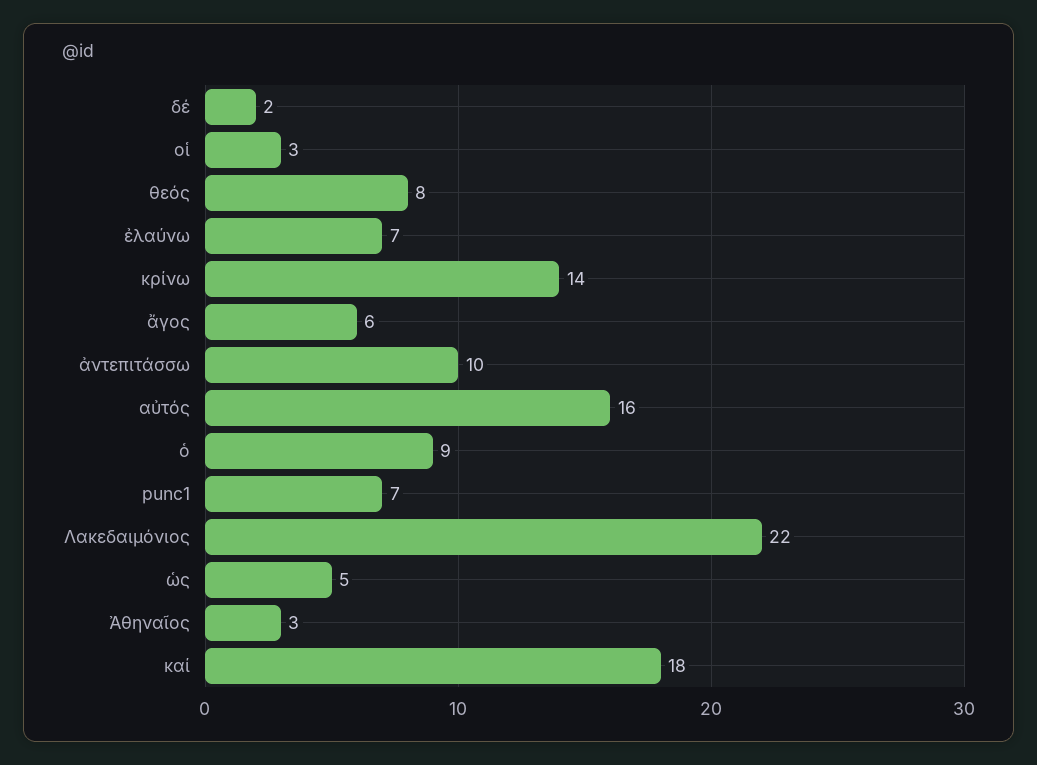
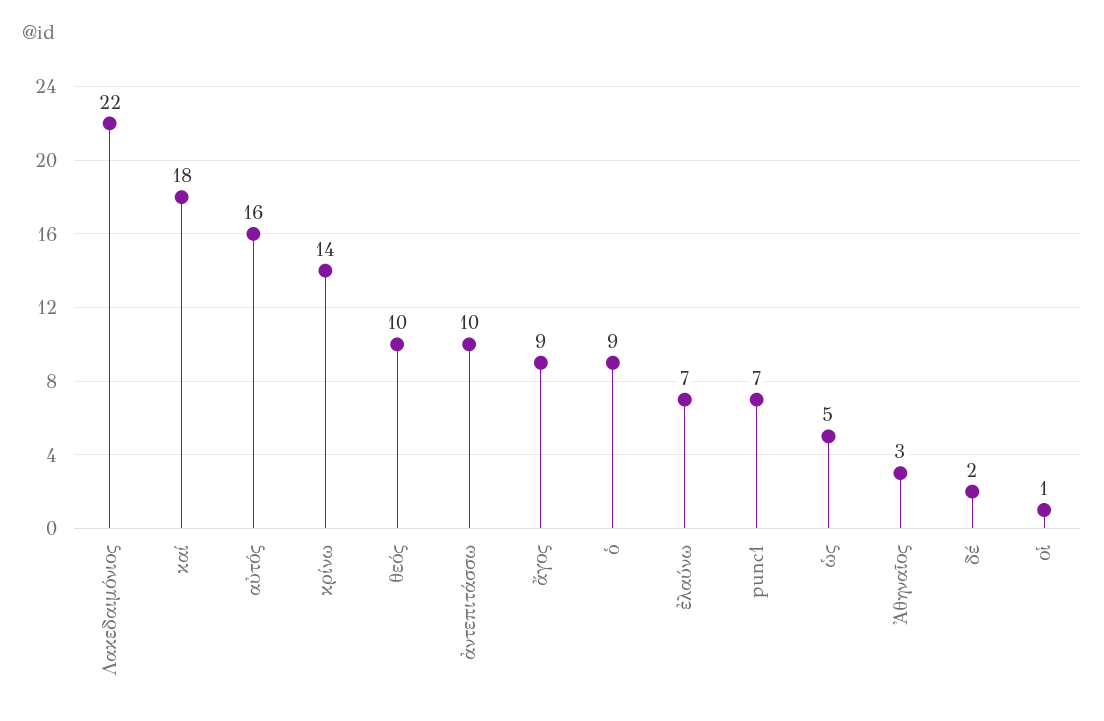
  {
    "δέ": 2,
-   "οἱ": 3,
+   "οἱ": 1,
-   "θεός": 8,
+   "θεός": 10,
    "ἐλαύνω": 7,
    "κρίνω": 14,
-   "ἄγος": 6,
+   "ἄγος": 9,
    "ἀντεπιτάσσω": 10,
    "αὐτός": 16,
    "ὁ": 9,
    "punc1": 7,
    "Λακεδαιμόνιος": 22,
    "ὡς": 5,
    "Ἀθηναῖος": 3,
    "καί": 18
  }

